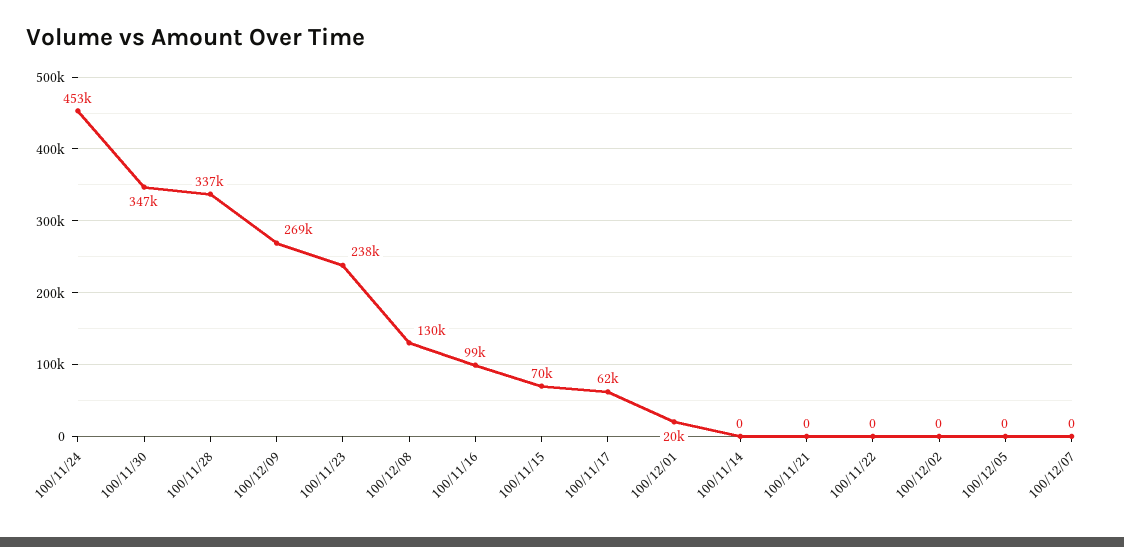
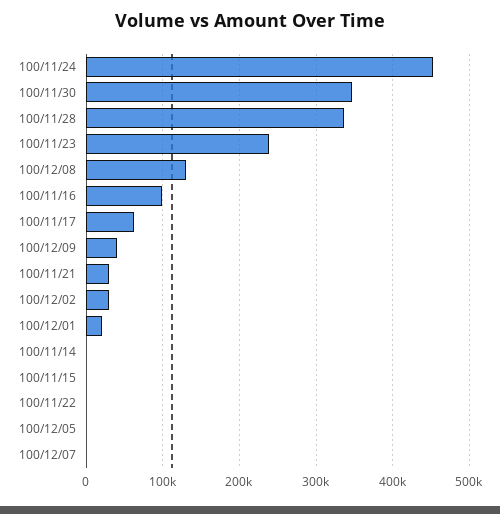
  {
    "100/11/24": 453000,
    "100/11/30": 347000,
    "100/11/28": 337000,
-   "100/12/09": 269000,
+   "100/12/09": 40000,
    "100/11/23": 238000,
    "100/12/08": 130000,
    "100/11/16": 99000,
-   "100/11/15": 70000,
+   "100/11/15": 0,
    "100/11/17": 62000,
    "100/12/01": 20000,
    "100/11/14": 0,
-   "100/11/21": 0,
+   "100/11/21": 30000,
    "100/11/22": 0,
-   "100/12/02": 0,
+   "100/12/02": 30000,
    "100/12/05": 0,
    "100/12/07": 0
  }

